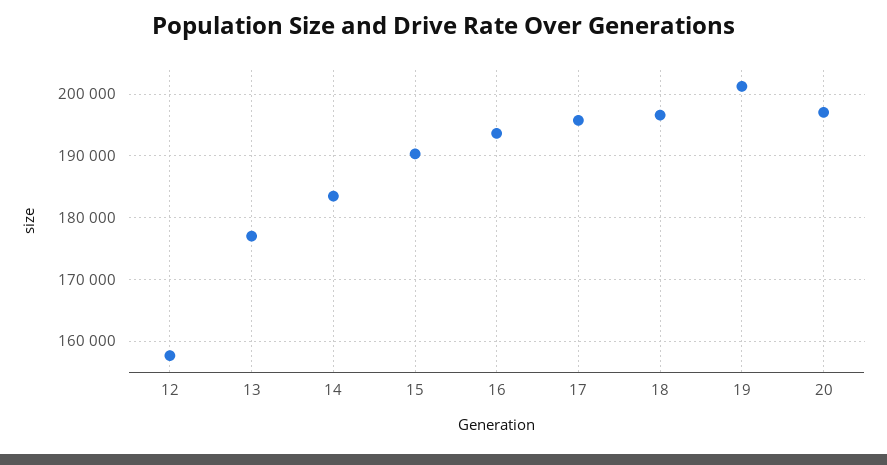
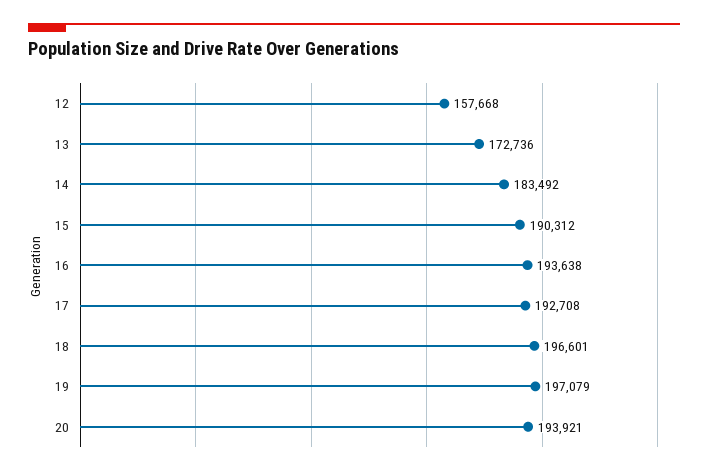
  {
    "12": 157668,
-   "13": 177000,
+   "13": 172736,
    "14": 183492,
    "15": 190312,
    "16": 193638,
-   "17": 196000,
+   "17": 192708,
    "18": 196601,
-   "19": 201000,
+   "19": 197079,
-   "20": 197000
+   "20": 193921
  }

